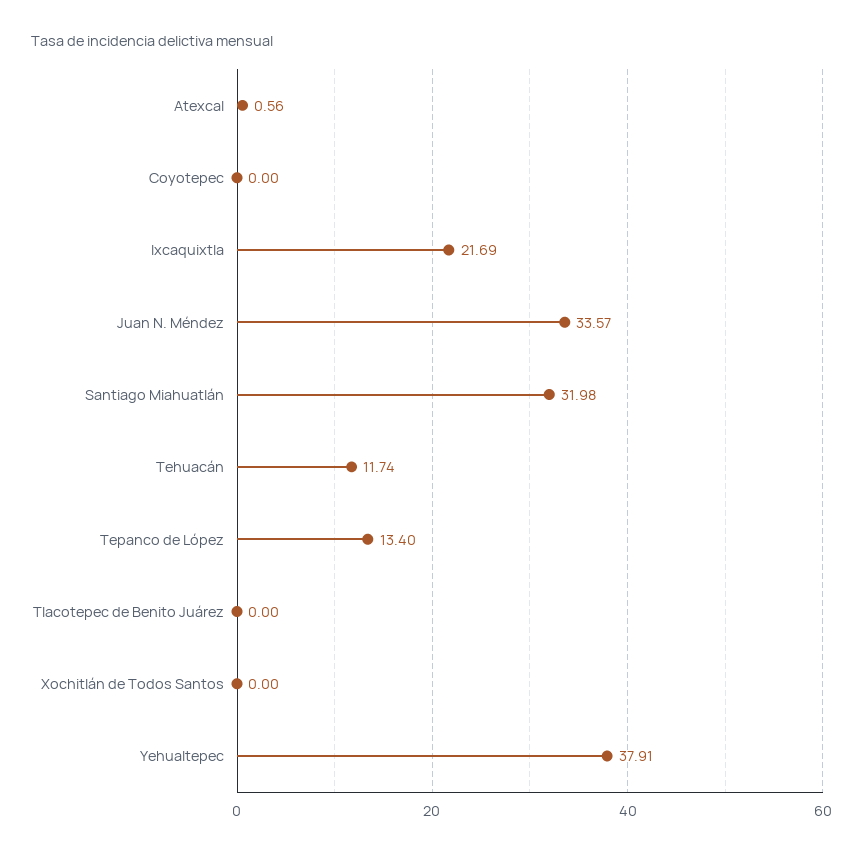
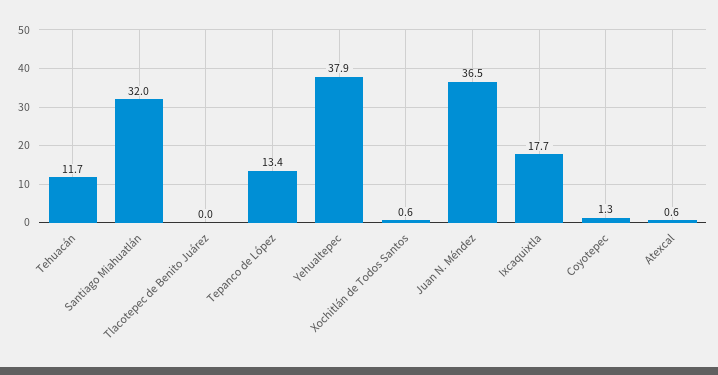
  {
    "Atexcal": 0.56,
-   "Coyotepec": 0,
+   "Coyotepec": 1.3,
-   "Ixcaquixtla": 21.69,
+   "Ixcaquixtla": 17.7,
-   "Juan N. Méndez": 33.57,
+   "Juan N. Méndez": 36.5,
    "Santiago Miahuatlán": 31.98,
    "Tehuacán": 11.74,
    "Tepanco de López": 13.4,
    "Tlacotepec de Benito Juárez": 0,
-   "Xochitlán de Todos Santos": 0,
+   "Xochitlán de Todos Santos": 0.6,
    "Yehualtepec": 37.91
  }

